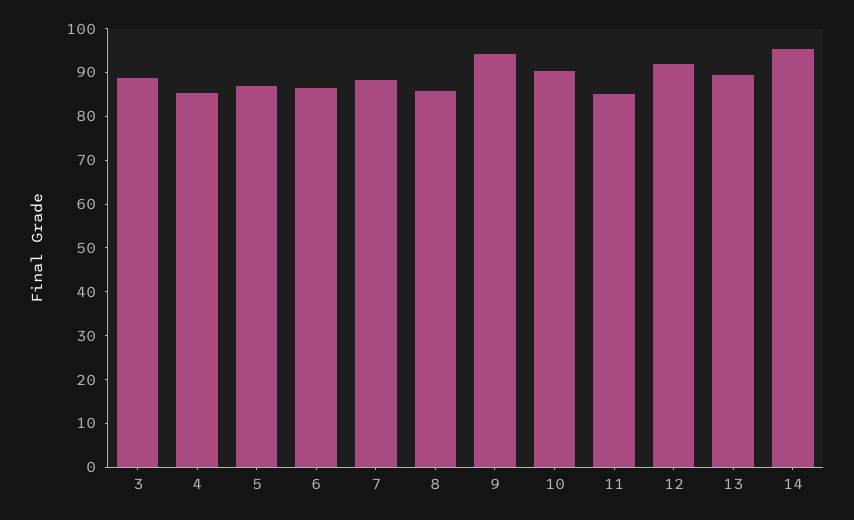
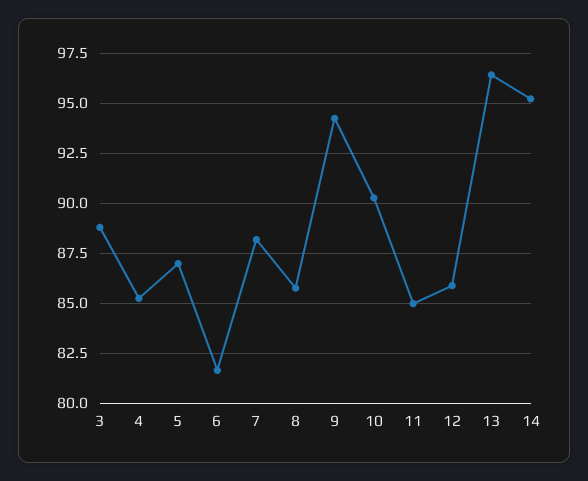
  {
    "3": 89,
    "4": 85,
    "5": 87,
-   "6": 86,
+   "6": 81.5,
    "7": 88,
    "8": 86,
    "9": 94.5,
    "10": 90.5,
    "11": 85,
-   "12": 92,
+   "12": 86,
-   "13": 90,
+   "13": 96.5,
    "14": 95
  }

